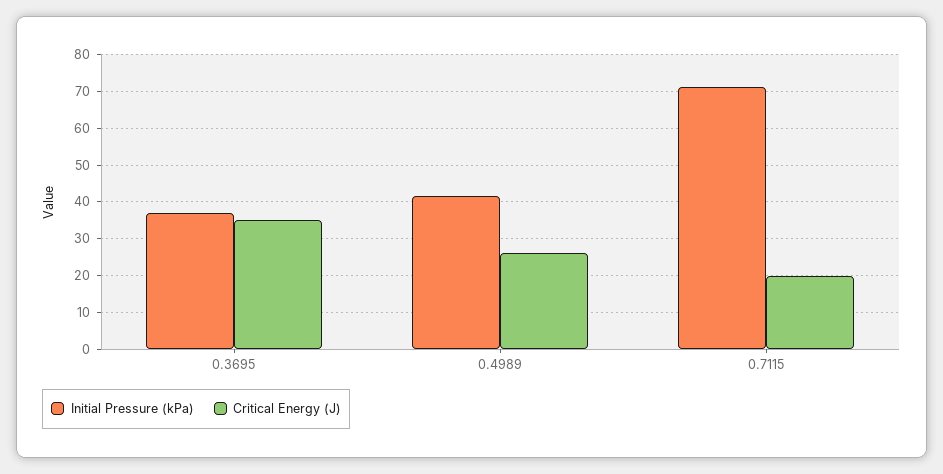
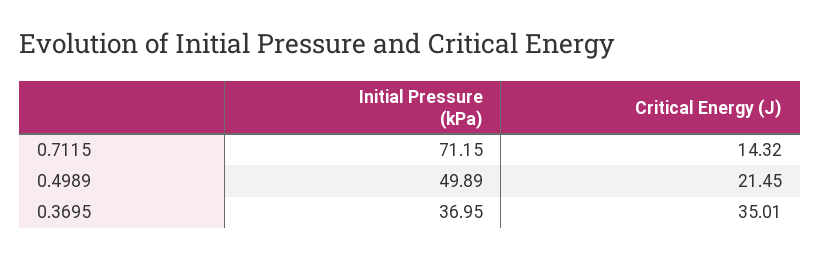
  {
    "Initial Pressure (kPa)": {
      "0.3695": 36.95,
-     "0.4989": 42,
+     "0.4989": 49.89,
      "0.7115": 71.15
    },
    "Critical Energy (J)": {
      "0.3695": 35.01,
-     "0.4989": 26,
+     "0.4989": 21.45,
-     "0.7115": 20
+     "0.7115": 14.32
    }
  }

